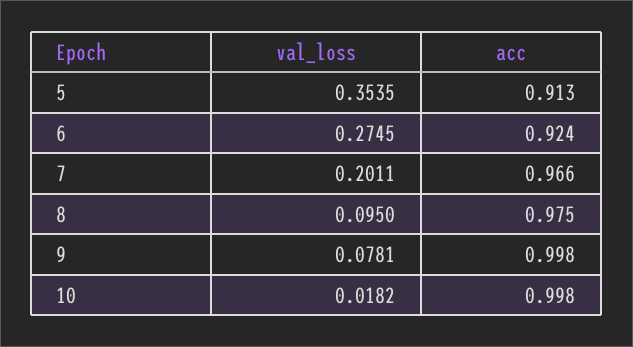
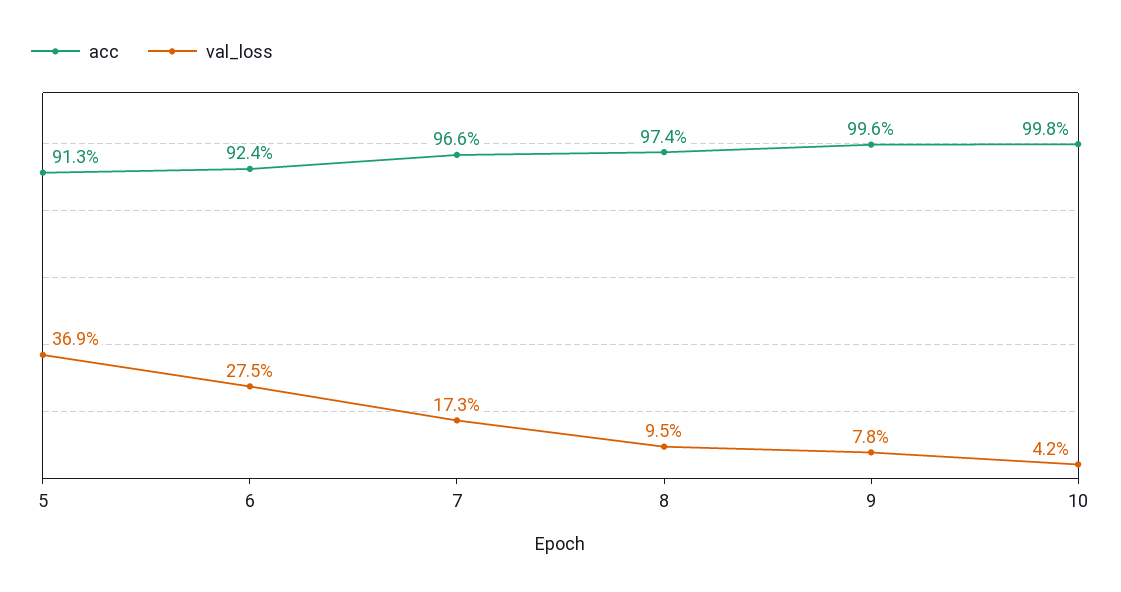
  {
    "val_loss": {
-     "5": 0.3535,
+     "5": 0.369,
      "6": 0.2745,
-     "7": 0.2011,
+     "7": 0.173,
      "8": 0.095,
      "9": 0.0781,
-     "10": 0.0182
+     "10": 0.042
    },
    "acc": {
      "5": 0.913,
      "6": 0.924,
      "7": 0.966,
-     "8": 0.975,
+     "8": 0.974,
-     "9": 0.998,
+     "9": 0.996,
      "10": 0.998
    }
  }

